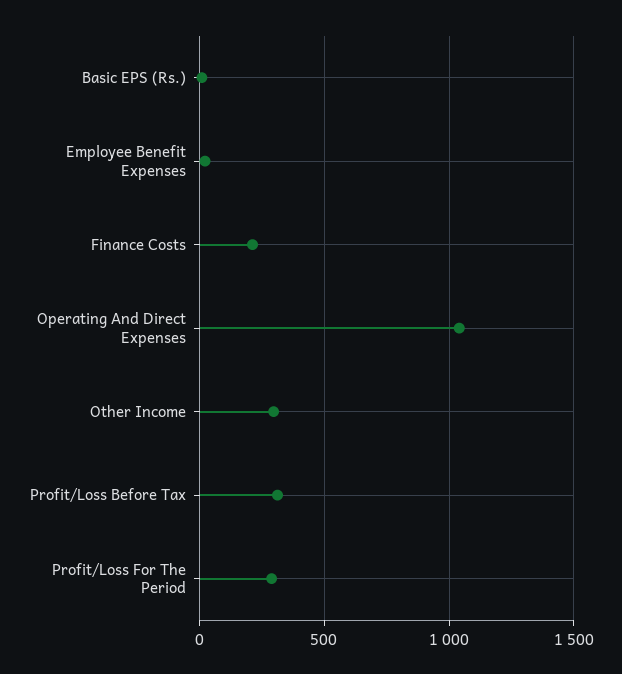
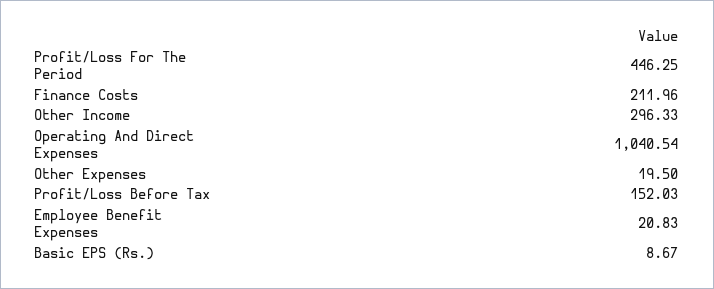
  {
    "Basic EPS (Rs.)": 8.67,
    "Employee Benefit Expenses": 20.83,
    "Finance Costs": 211.96,
    "Operating And Direct Expenses": 1040.54,
    "Other Income": 296.33,
-   "Profit/Loss Before Tax": 300,
+   "Profit/Loss Before Tax": 152.03,
-   "Profit/Loss For The Period": 300
+   "Profit/Loss For The Period": 446.25,
+   "Other Expenses": 19.5
  }

